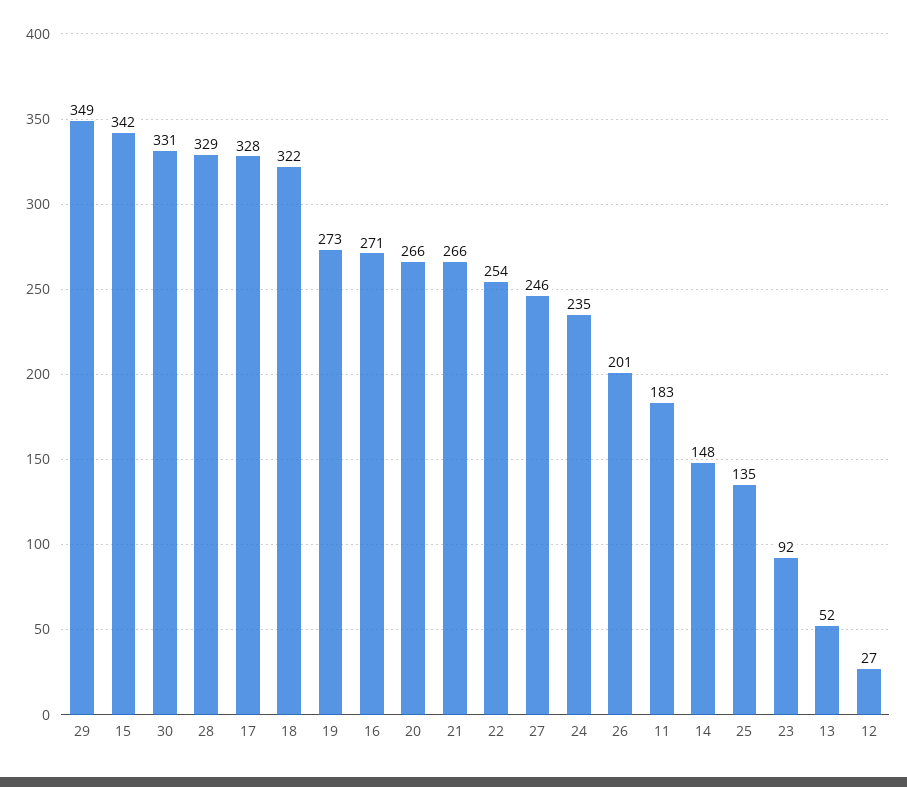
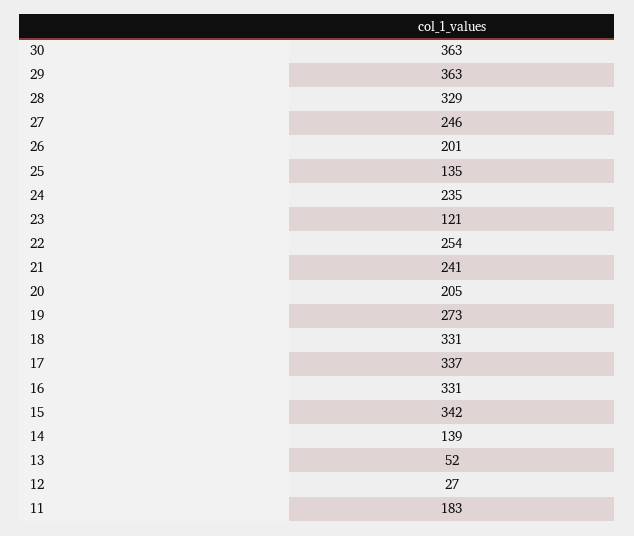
  {
-   "29": 349,
+   "29": 363,
    "15": 342,
-   "30": 331,
+   "30": 363,
    "28": 329,
-   "17": 328,
+   "17": 337,
-   "18": 322,
+   "18": 331,
    "19": 273,
-   "16": 271,
+   "16": 331,
-   "20": 266,
+   "20": 205,
-   "21": 266,
+   "21": 241,
    "22": 254,
    "27": 246,
    "24": 235,
    "26": 201,
    "11": 183,
-   "14": 148,
+   "14": 139,
    "25": 135,
-   "23": 92,
+   "23": 121,
    "13": 52,
    "12": 27
  }

